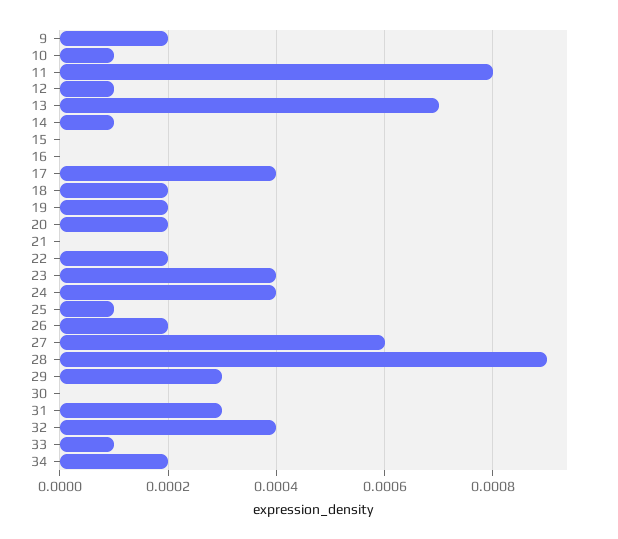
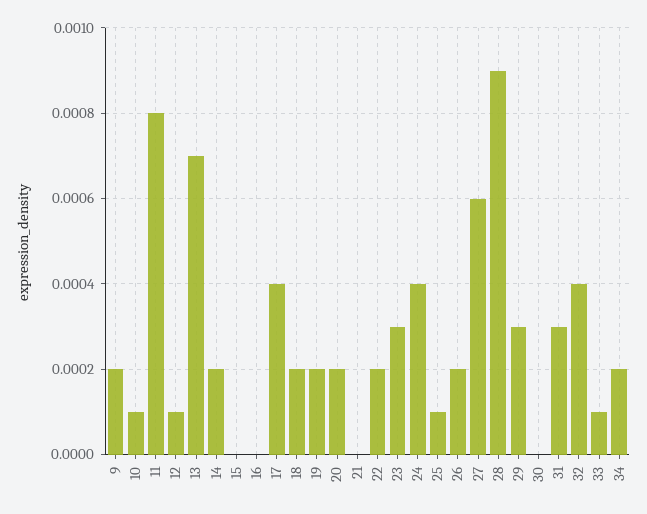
  {
    "9": 0.0002,
    "10": 0.0001,
    "11": 0.0008,
    "12": 0.0001,
    "13": 0.0007,
-   "14": 0.0001,
+   "14": 0.0002,
    "15": 0,
    "16": 0,
    "17": 0.0004,
    "18": 0.0002,
    "19": 0.0002,
    "20": 0.0002,
    "21": 0,
    "22": 0.0002,
-   "23": 0.0004,
+   "23": 0.0003,
    "24": 0.0004,
    "25": 0.0001,
    "26": 0.0002,
    "27": 0.0006,
    "28": 0.0009,
    "29": 0.0003,
    "30": 0,
    "31": 0.0003,
    "32": 0.0004,
    "33": 0.0001,
    "34": 0.0002
  }

